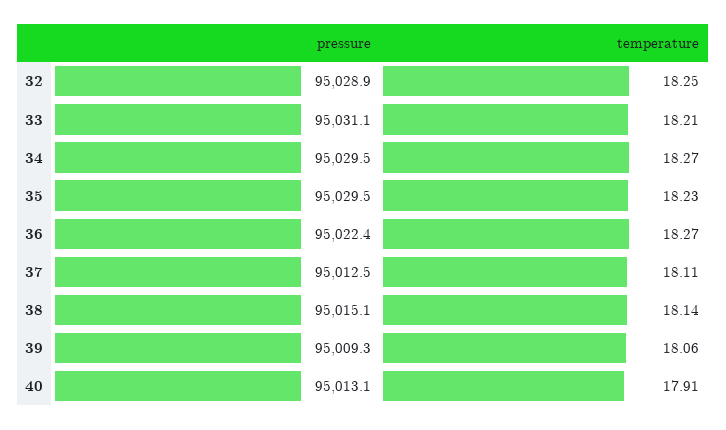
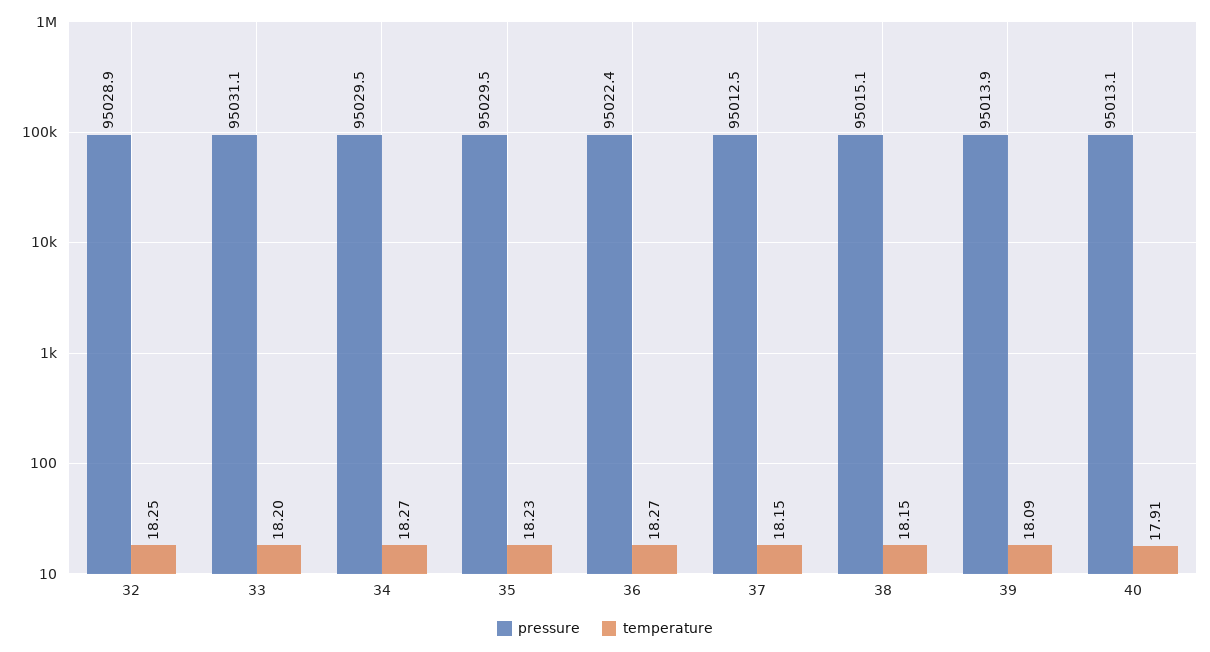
  {
    "pressure": {
      "32": 95028.9,
      "33": 95031.1,
      "34": 95029.5,
      "35": 95029.5,
      "36": 95022.4,
      "37": 95012.5,
      "38": 95015.1,
-     "39": 95009.3,
+     "39": 95013.9,
      "40": 95013.1
    },
    "temperature": {
      "32": 18.25,
-     "33": 18.21,
+     "33": 18.2,
      "34": 18.27,
      "35": 18.23,
      "36": 18.27,
-     "37": 18.11,
+     "37": 18.15,
-     "38": 18.14,
+     "38": 18.15,
-     "39": 18.06,
+     "39": 18.09,
      "40": 17.91
    }
  }

